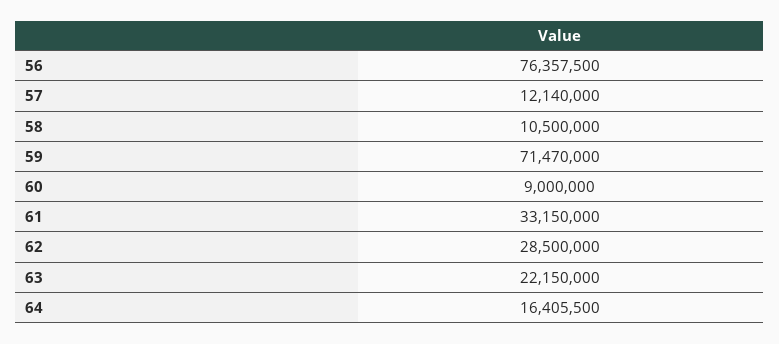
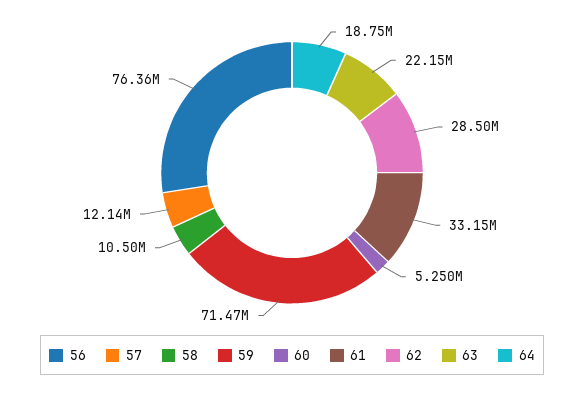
  {
    "56": 76357500,
    "57": 12140000,
    "58": 10500000,
    "59": 71470000,
-   "60": 9000000,
+   "60": 5250000,
    "61": 33150000,
    "62": 28500000,
    "63": 22150000,
-   "64": 16405500
+   "64": 18750000
  }

